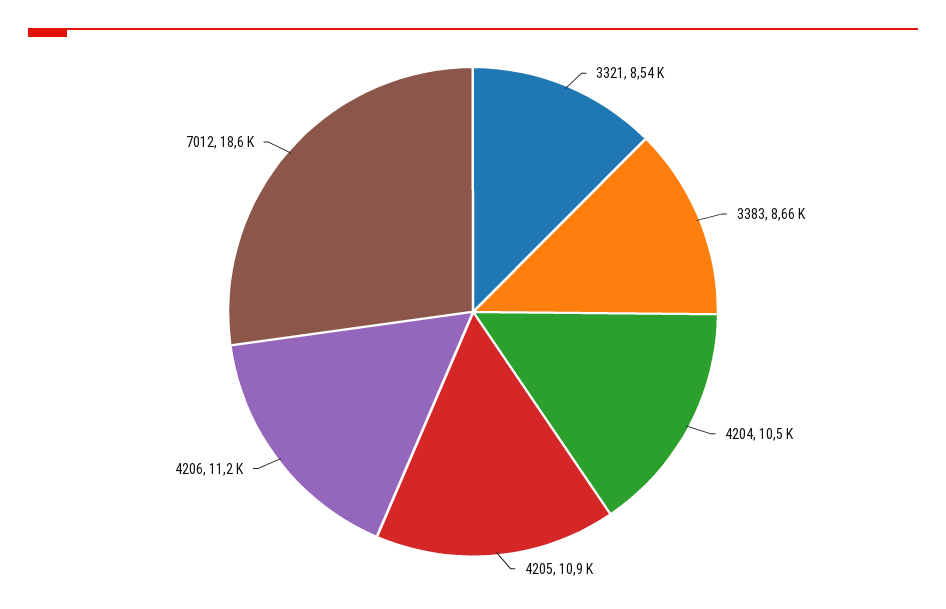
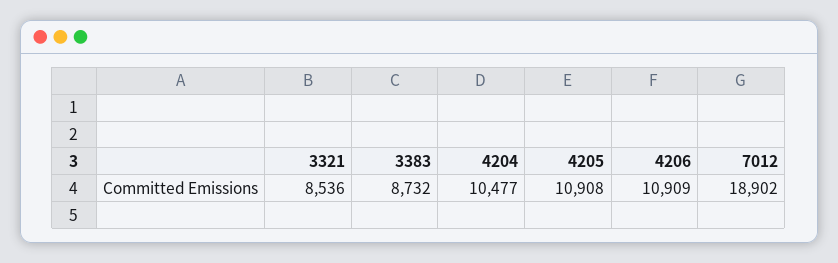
  {
    "3321": 8536,
-   "3383": 8660,
+   "3383": 8732,
    "4204": 10477,
    "4205": 10908,
-   "4206": 11200,
+   "4206": 10909,
-   "7012": 18600
+   "7012": 18902
  }

